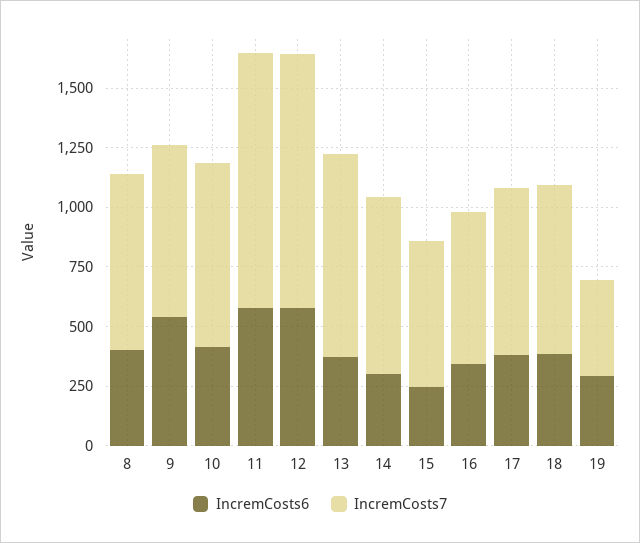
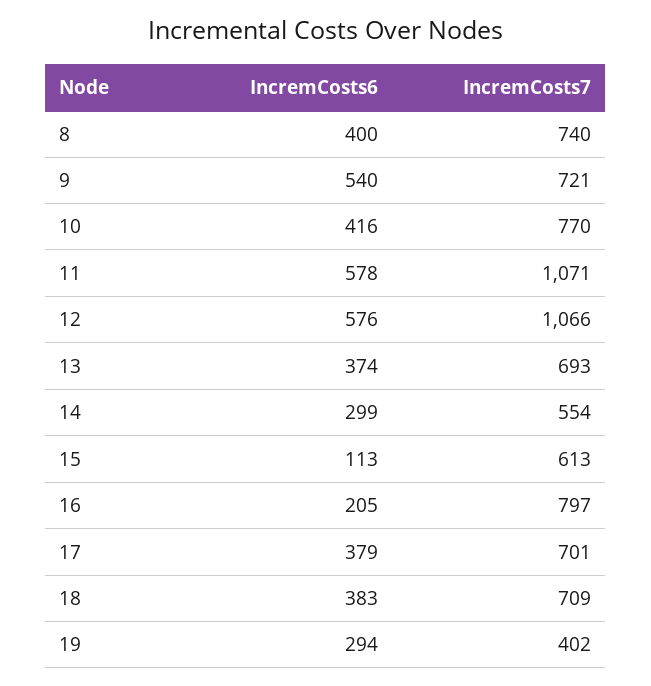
  {
    "IncremCosts6": {
      "8": 400,
      "9": 540,
      "10": 416,
      "11": 578,
      "12": 576,
      "13": 374,
      "14": 299,
-     "15": 250,
+     "15": 113,
-     "16": 350,
+     "16": 205,
      "17": 379,
      "18": 383,
      "19": 294
    },
    "IncremCosts7": {
      "8": 740,
      "9": 721,
      "10": 770,
      "11": 1071,
      "12": 1066,
-     "13": 850,
+     "13": 693,
-     "14": 750,
+     "14": 554,
      "15": 613,
-     "16": 650,
+     "16": 797,
      "17": 701,
      "18": 709,
      "19": 402
    }
  }

